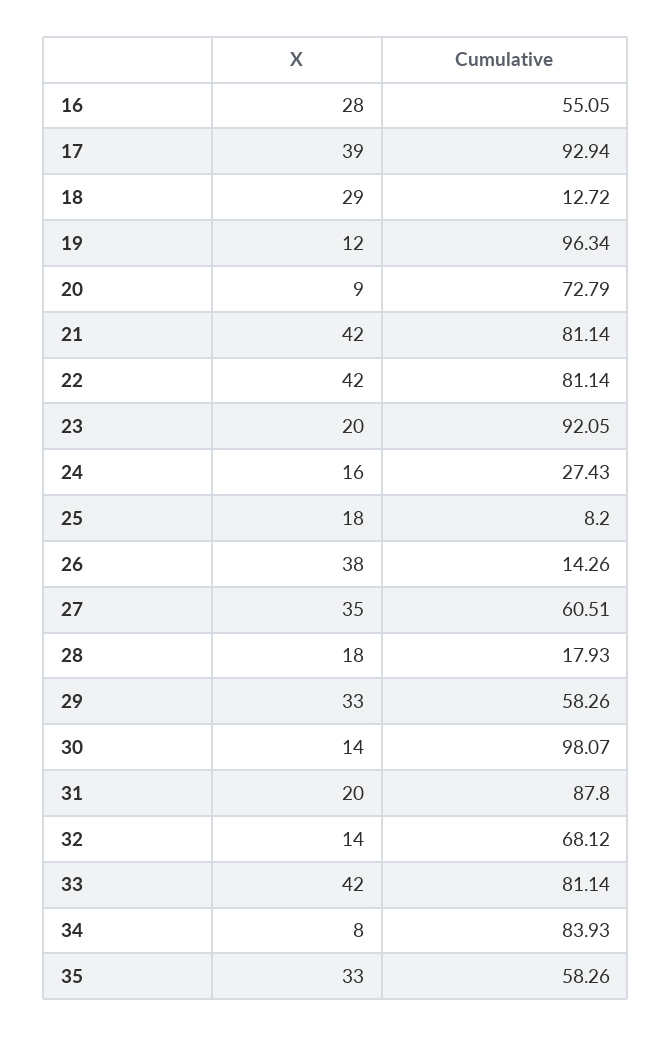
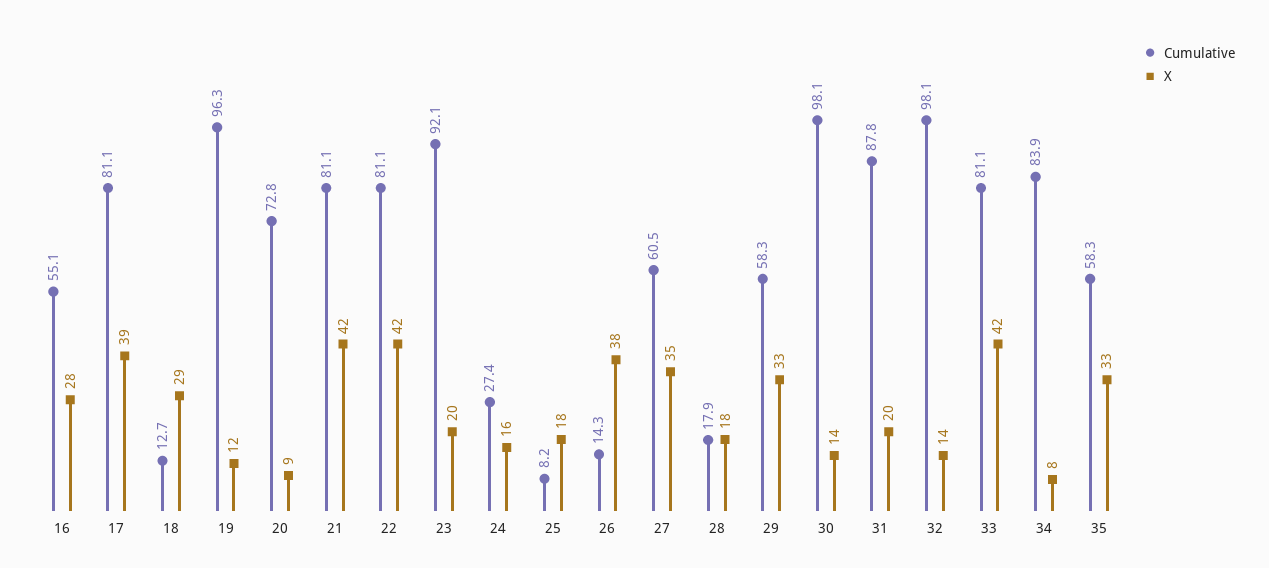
  {
    "X": {
      "16": 28,
      "17": 39,
      "18": 29,
      "19": 12,
      "20": 9,
      "21": 42,
      "22": 42,
      "23": 20,
      "24": 16,
      "25": 18,
      "26": 38,
      "27": 35,
      "28": 18,
      "29": 33,
      "30": 14,
      "31": 20,
      "32": 14,
      "33": 42,
      "34": 8,
      "35": 33
    },
    "Cumulative": {
      "16": 55.05,
-     "17": 92.94,
+     "17": 81.1,
      "18": 12.72,
      "19": 96.34,
      "20": 72.79,
      "21": 81.14,
      "22": 81.14,
      "23": 92.05,
      "24": 27.43,
      "25": 8.2,
      "26": 14.26,
      "27": 60.51,
      "28": 17.93,
      "29": 58.26,
      "30": 98.07,
      "31": 87.8,
-     "32": 68.12,
+     "32": 98.1,
      "33": 81.14,
      "34": 83.93,
      "35": 58.26
    }
  }

